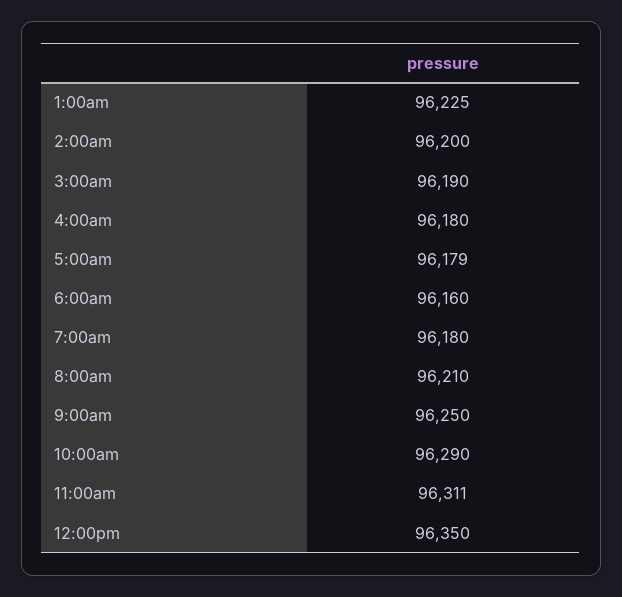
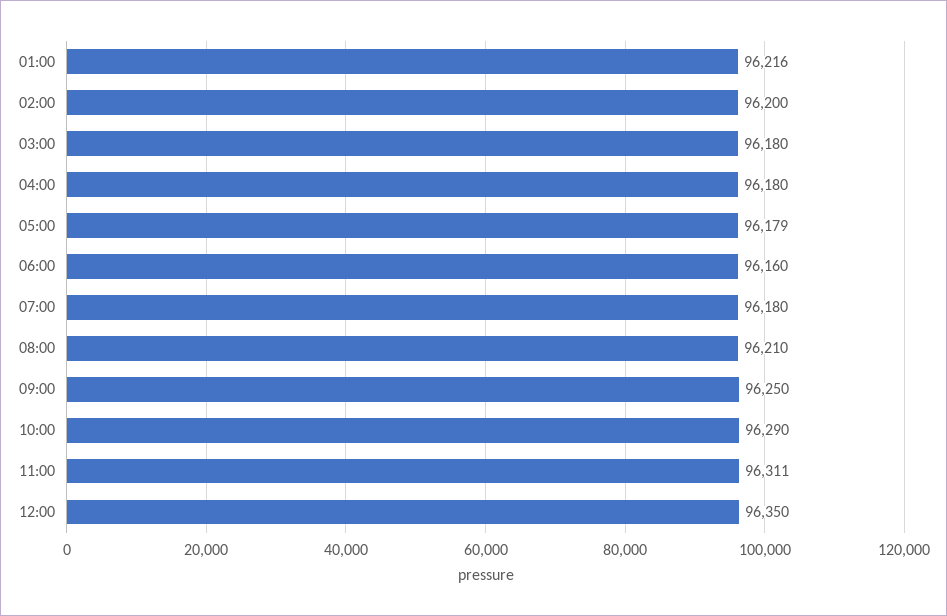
  {
-   "1:00am": 96225,
+   "1:00am": 96216,
    "2:00am": 96200,
-   "3:00am": 96190,
+   "3:00am": 96180,
    "4:00am": 96180,
    "5:00am": 96179,
    "6:00am": 96160,
    "7:00am": 96180,
    "8:00am": 96210,
    "9:00am": 96250,
    "10:00am": 96290,
    "11:00am": 96311,
    "12:00pm": 96350
  }

